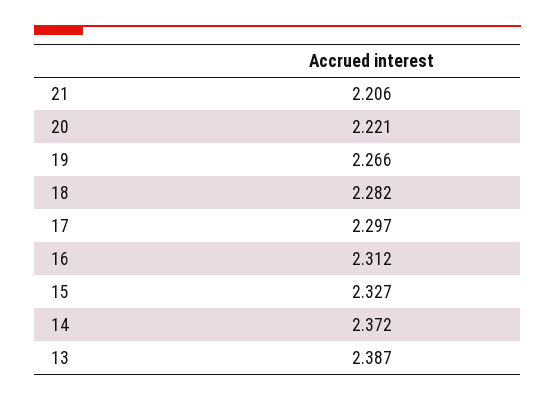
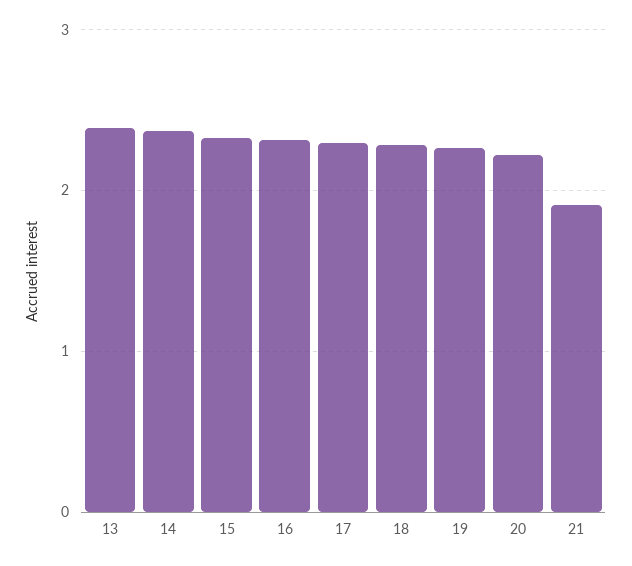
  {
-   "21": 2.206,
+   "21": 1.9,
    "20": 2.221,
    "19": 2.266,
    "18": 2.282,
    "17": 2.297,
    "16": 2.312,
    "15": 2.327,
    "14": 2.372,
    "13": 2.387
  }

